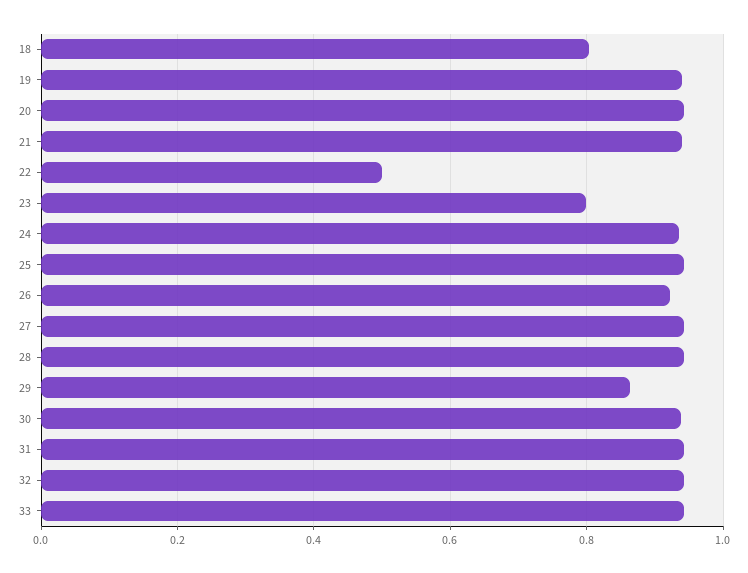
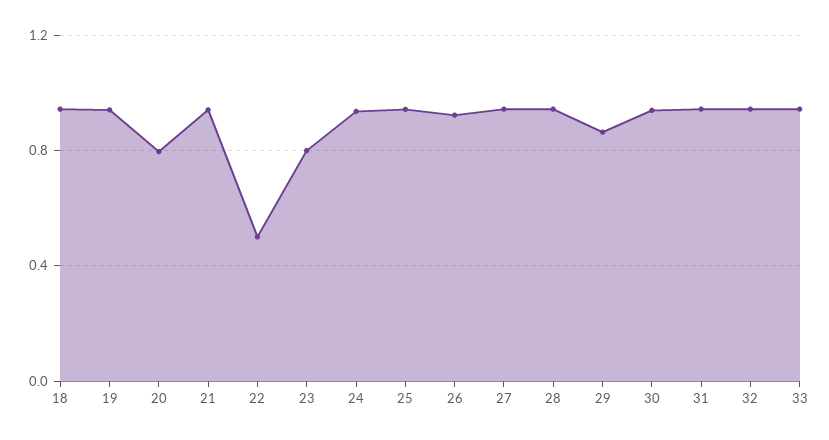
  {
-   "18": 0.8,
+   "18": 0.95,
    "19": 0.94,
-   "20": 0.94,
+   "20": 0.8,
    "21": 0.94,
    "22": 0.5,
    "23": 0.8,
    "24": 0.94,
    "25": 0.94,
    "26": 0.92,
    "27": 0.94,
    "28": 0.94,
    "29": 0.86,
    "30": 0.94,
    "31": 0.94,
    "32": 0.94,
    "33": 0.94
  }

